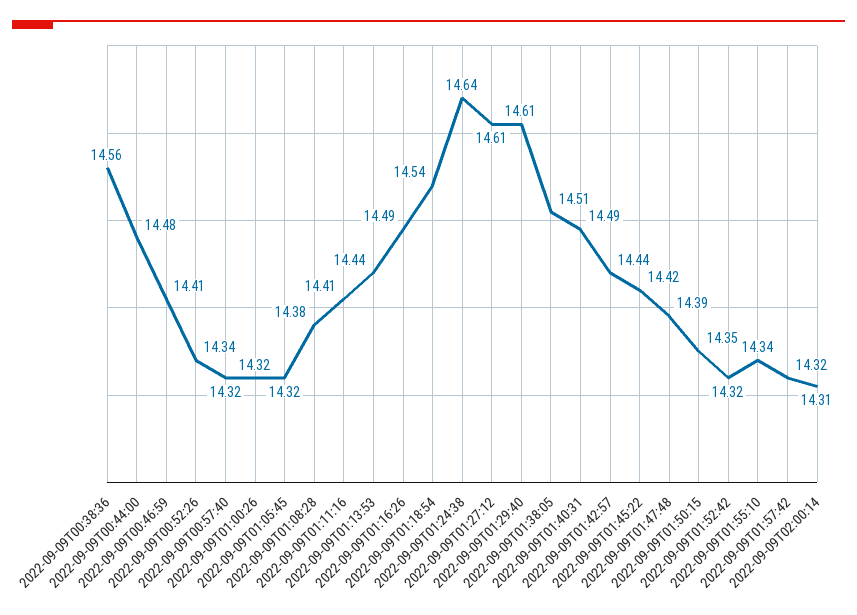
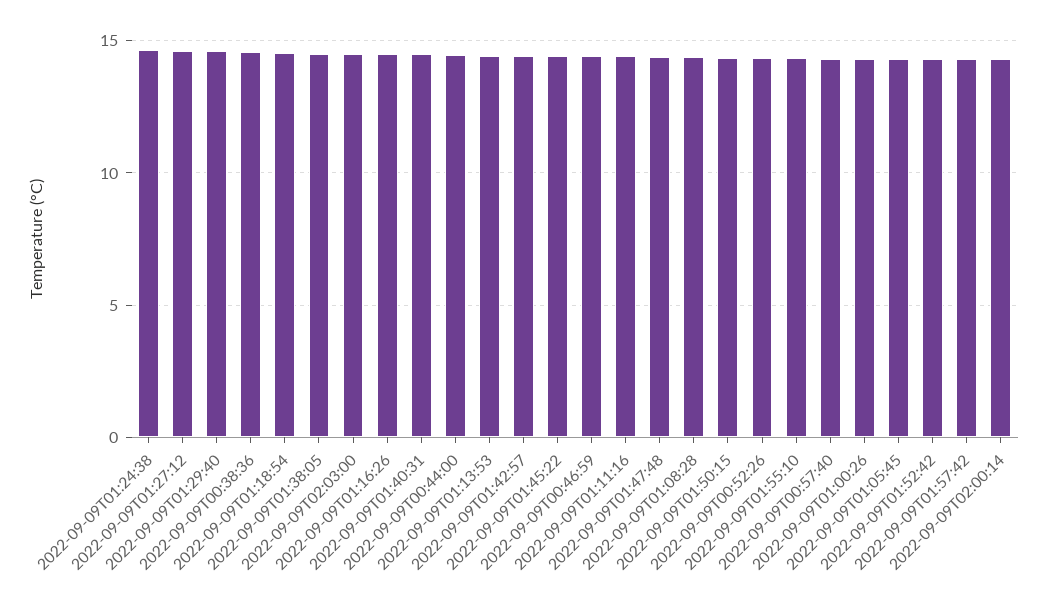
  {
    "2022-09-09T00:38:36": 14.56,
    "2022-09-09T00:44:00": 14.48,
    "2022-09-09T00:46:59": 14.41,
    "2022-09-09T00:52:26": 14.34,
    "2022-09-09T00:57:40": 14.32,
    "2022-09-09T01:00:26": 14.32,
    "2022-09-09T01:05:45": 14.32,
    "2022-09-09T01:08:28": 14.38,
    "2022-09-09T01:11:16": 14.41,
    "2022-09-09T01:13:53": 14.44,
    "2022-09-09T01:16:26": 14.49,
    "2022-09-09T01:18:54": 14.54,
    "2022-09-09T01:24:38": 14.64,
    "2022-09-09T01:27:12": 14.61,
    "2022-09-09T01:29:40": 14.61,
    "2022-09-09T01:38:05": 14.51,
    "2022-09-09T01:40:31": 14.49,
    "2022-09-09T01:42:57": 14.44,
    "2022-09-09T01:45:22": 14.42,
    "2022-09-09T01:47:48": 14.39,
    "2022-09-09T01:50:15": 14.35,
    "2022-09-09T01:52:42": 14.32,
    "2022-09-09T01:55:10": 14.34,
    "2022-09-09T01:57:42": 14.32,
-   "2022-09-09T02:00:14": 14.31
+   "2022-09-09T02:00:14": 14.31,
+   "2022-09-09T02:03:00": 14.5
  }

